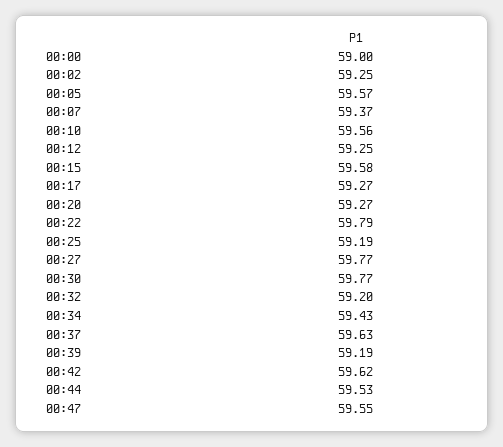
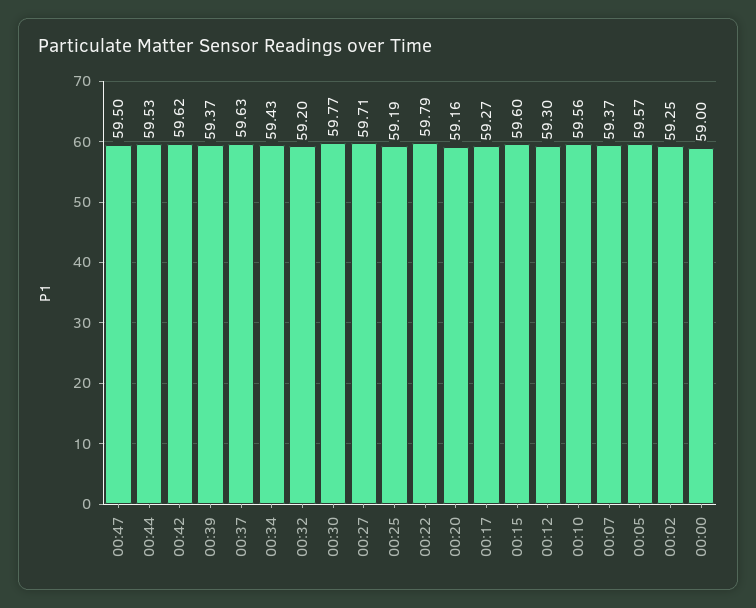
  {
    "00:00": 59,
    "00:02": 59.25,
    "00:05": 59.57,
    "00:07": 59.37,
    "00:10": 59.56,
-   "00:12": 59.25,
+   "00:12": 59.3,
-   "00:15": 59.58,
+   "00:15": 59.6,
    "00:17": 59.27,
-   "00:20": 59.27,
+   "00:20": 59.16,
    "00:22": 59.79,
    "00:25": 59.19,
-   "00:27": 59.77,
+   "00:27": 59.71,
    "00:30": 59.77,
    "00:32": 59.2,
    "00:34": 59.43,
    "00:37": 59.63,
-   "00:39": 59.19,
+   "00:39": 59.37,
    "00:42": 59.62,
    "00:44": 59.53,
-   "00:47": 59.55
+   "00:47": 59.5
  }

